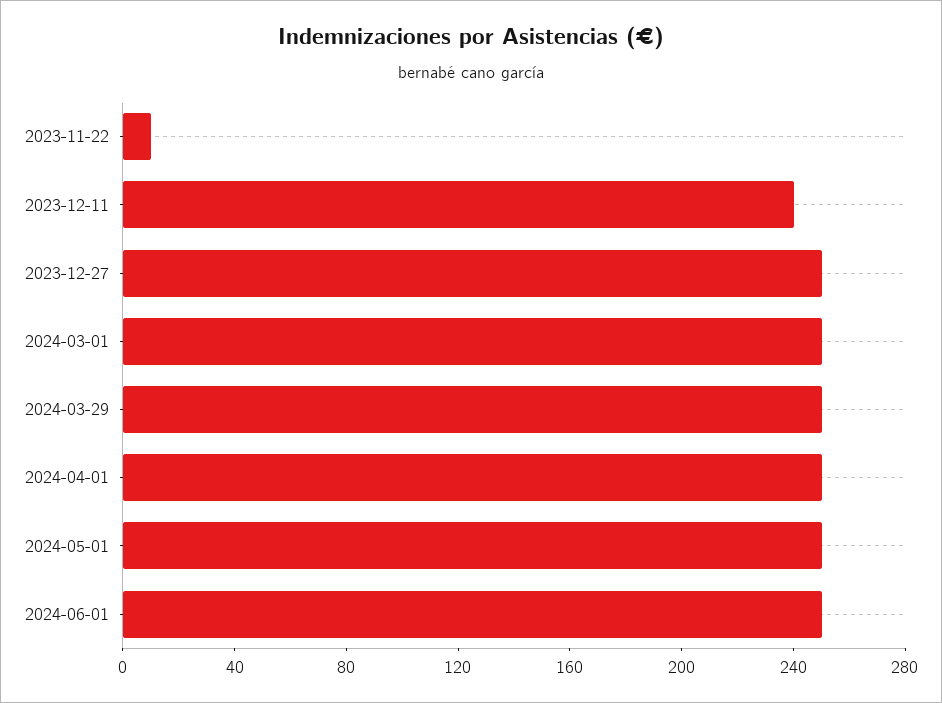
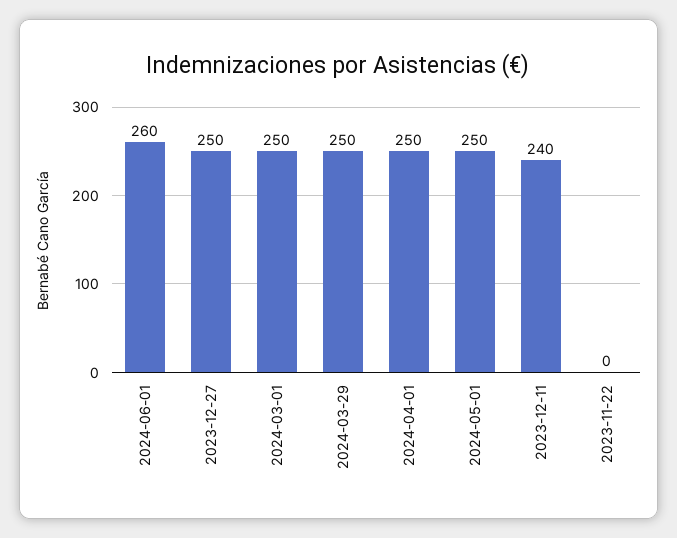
  {
-   "2023-11-22": 10,
+   "2023-11-22": 0,
    "2023-12-11": 240,
    "2023-12-27": 250,
    "2024-03-01": 250,
    "2024-03-29": 250,
    "2024-04-01": 250,
    "2024-05-01": 250,
-   "2024-06-01": 250
+   "2024-06-01": 260
  }

